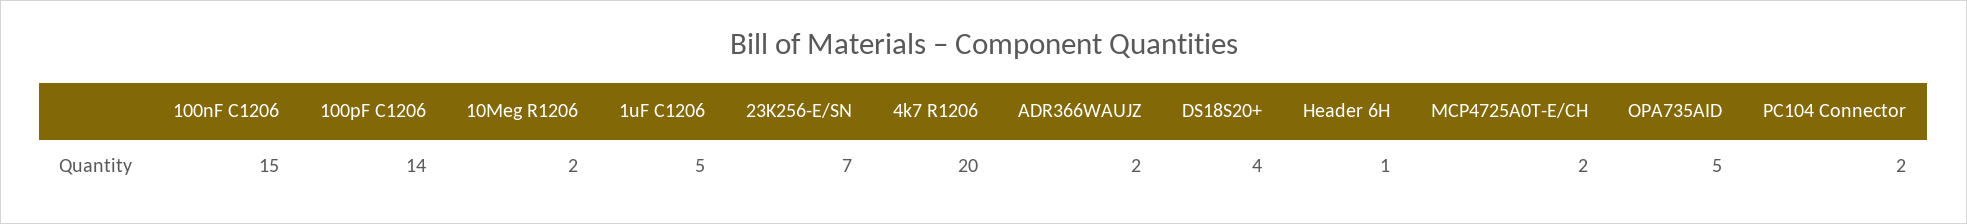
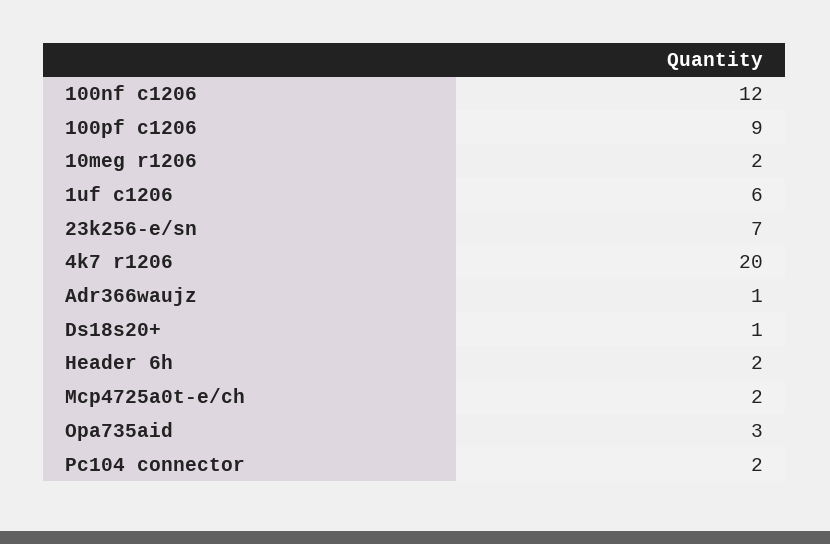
  {
-   "100nF C1206": 15,
+   "100nF C1206": 12,
-   "100pF C1206": 14,
+   "100pF C1206": 9,
    "10Meg R1206": 2,
-   "1uF C1206": 5,
+   "1uF C1206": 6,
    "23K256-E/SN": 7,
    "4k7 R1206": 20,
-   "ADR366WAUJZ": 2,
+   "ADR366WAUJZ": 1,
-   "DS18S20+": 4,
+   "DS18S20+": 1,
-   "Header 6H": 1,
+   "Header 6H": 2,
    "MCP4725A0T-E/CH": 2,
-   "OPA735AID": 5,
+   "OPA735AID": 3,
    "PC104 Connector": 2
  }

